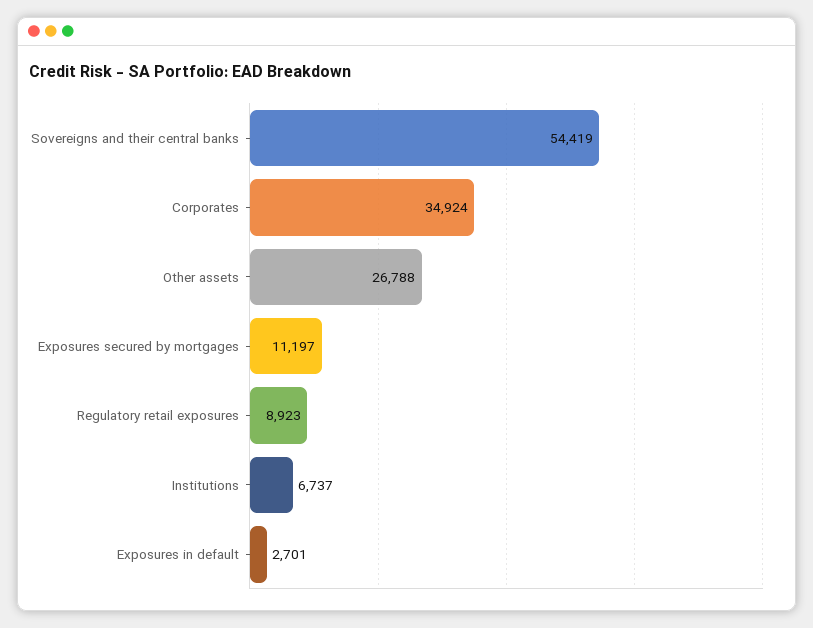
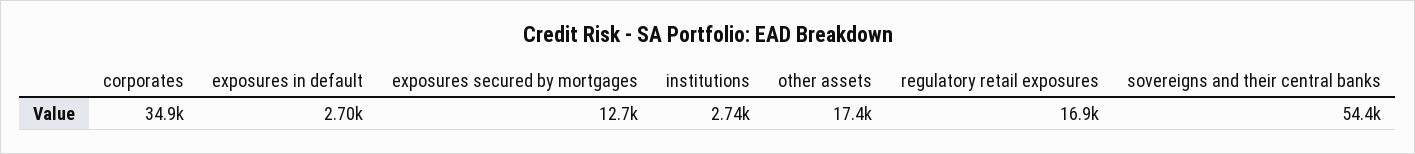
  {
    "Sovereigns and their central banks": 54419,
    "Corporates": 34924,
-   "Other assets": 26788,
+   "Other assets": 17400,
-   "Exposures secured by mortgages": 11197,
+   "Exposures secured by mortgages": 12700,
-   "Regulatory retail exposures": 8923,
+   "Regulatory retail exposures": 16900,
-   "Institutions": 6737,
+   "Institutions": 2740,
    "Exposures in default": 2701
  }

